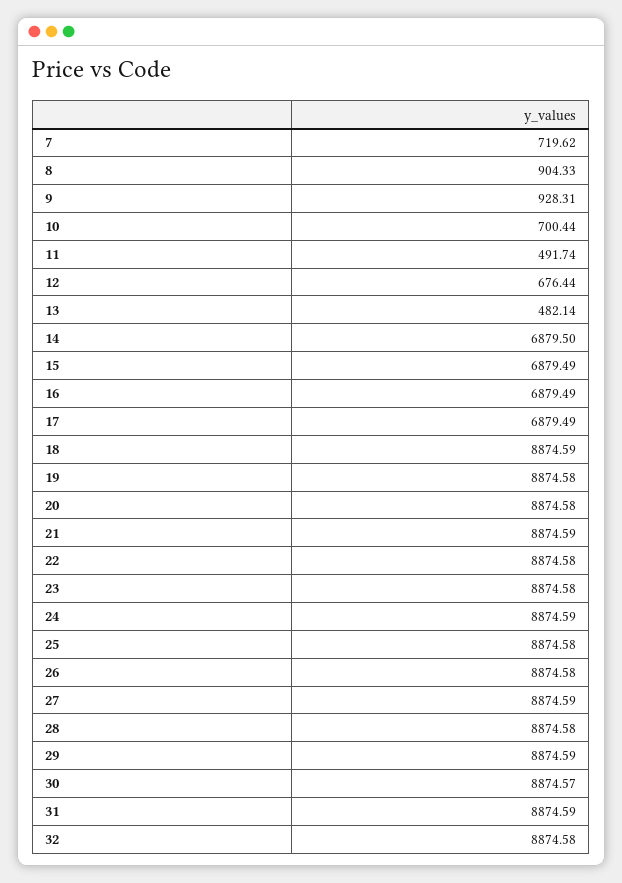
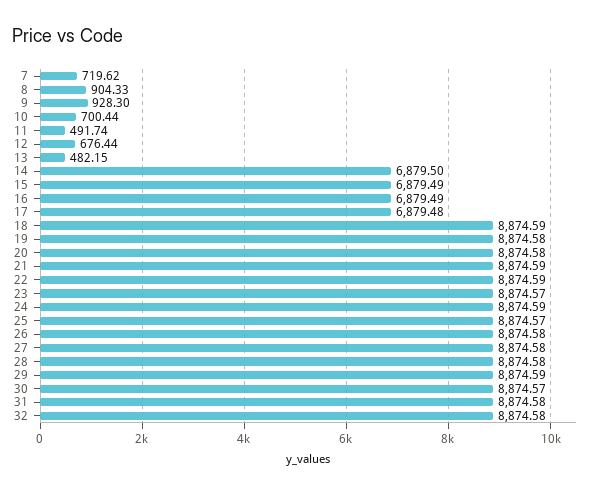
  {
    "7": 719.62,
    "8": 904.33,
-   "9": 928.31,
+   "9": 928.3,
    "10": 700.44,
    "11": 491.74,
    "12": 676.44,
-   "13": 482.14,
+   "13": 482.15,
    "14": 6879.5,
    "15": 6879.49,
    "16": 6879.49,
-   "17": 6879.49,
+   "17": 6879.48,
    "18": 8874.59,
    "19": 8874.58,
    "20": 8874.58,
    "21": 8874.59,
-   "22": 8874.58,
+   "22": 8874.59,
-   "23": 8874.58,
+   "23": 8874.57,
    "24": 8874.59,
-   "25": 8874.58,
+   "25": 8874.57,
    "26": 8874.58,
-   "27": 8874.59,
+   "27": 8874.58,
    "28": 8874.58,
    "29": 8874.59,
    "30": 8874.57,
-   "31": 8874.59,
+   "31": 8874.58,
    "32": 8874.58
  }

